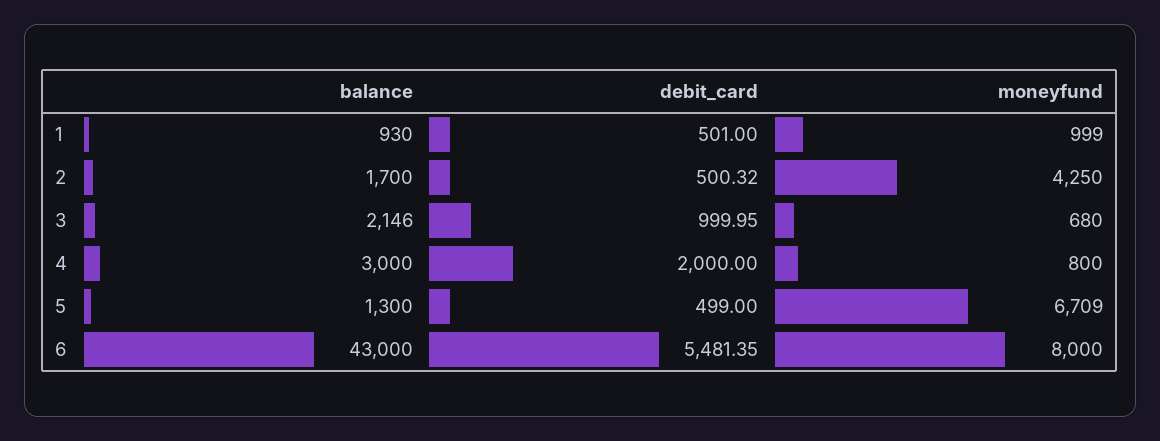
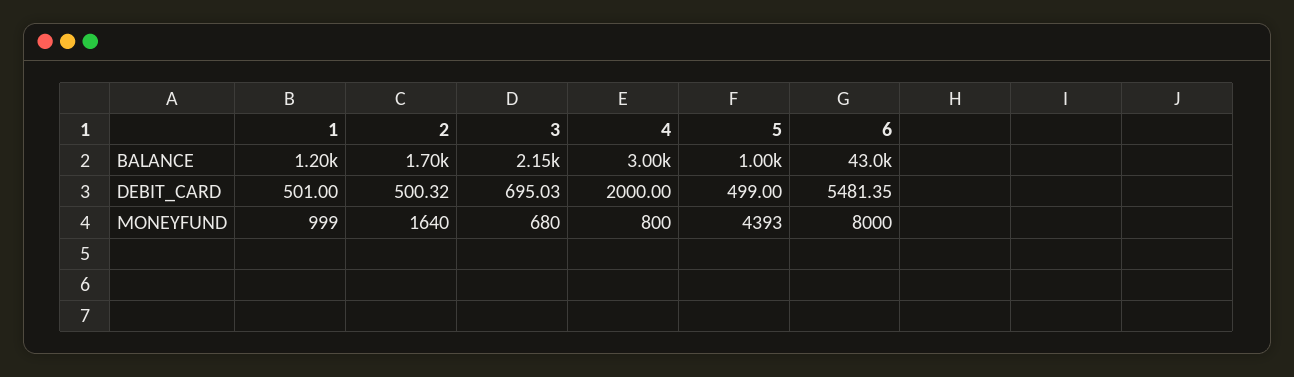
  {
    "balance": {
-     "1": 930,
+     "1": 1200,
      "2": 1700,
      "3": 2146,
      "4": 3000,
-     "5": 1300,
+     "5": 1000,
      "6": 43000
    },
    "debit_card": {
      "1": 501,
      "2": 500.32,
-     "3": 999.95,
+     "3": 695.03,
      "4": 2000,
      "5": 499,
      "6": 5481.35
    },
    "moneyfund": {
      "1": 999,
-     "2": 4250,
+     "2": 1640,
      "3": 680,
      "4": 800,
-     "5": 6709,
+     "5": 4393,
      "6": 8000
    }
  }

